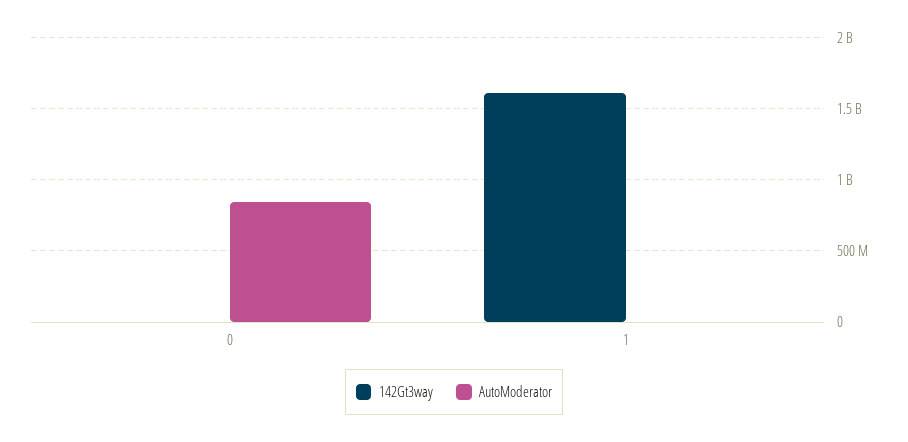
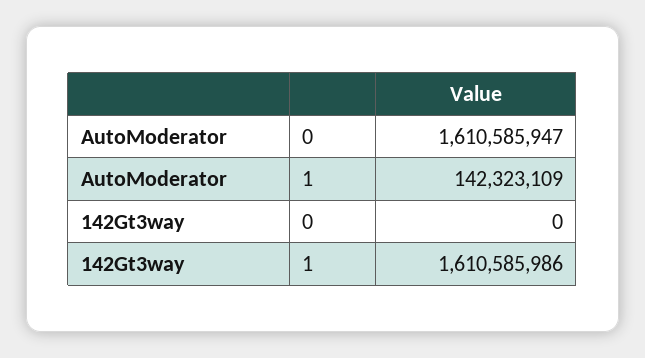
  {
    "142Gt3way": {
      "0": 0,
      "1": 1610585986
    },
    "AutoModerator": {
-     "0": 850000000,
+     "0": 1610585947,
-     "1": 0
+     "1": 142323109
    }
  }

